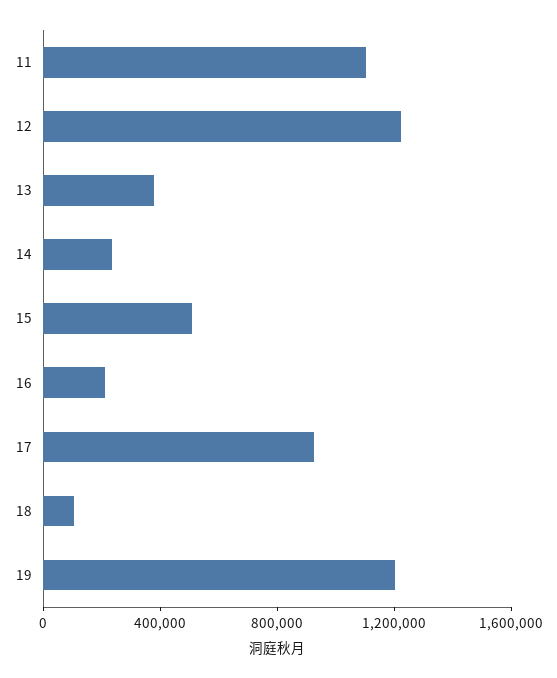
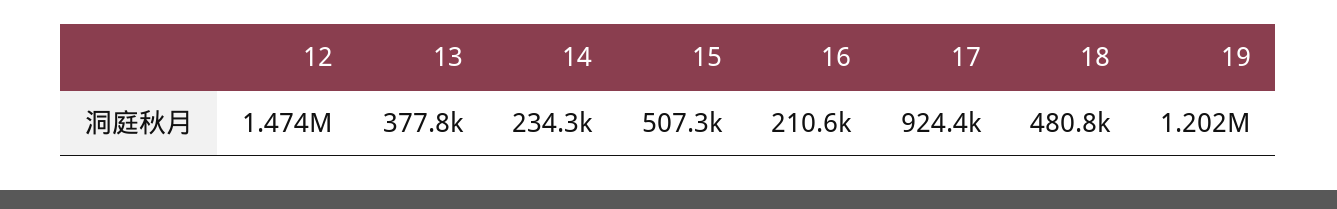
  {
-   "11": 1100000,
-   "12": 1200000,
+   "12": 1474000,
    "13": 377800,
    "14": 234300,
    "15": 507300,
    "16": 210600,
    "17": 924400,
-   "18": 100000,
+   "18": 480800,
    "19": 1202000
  }

